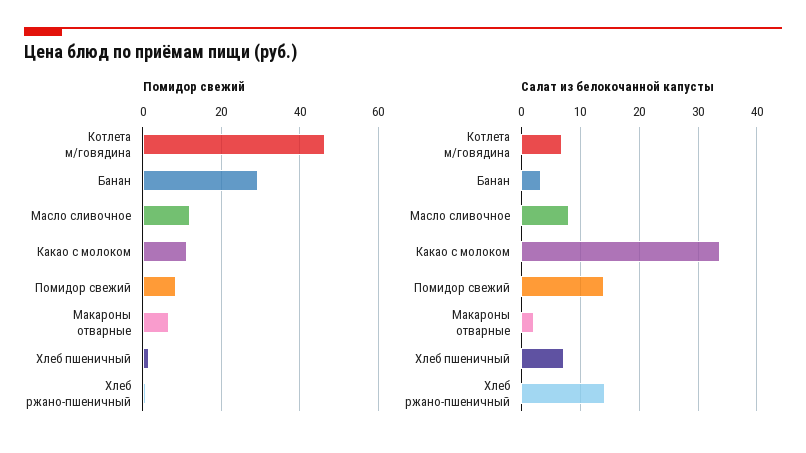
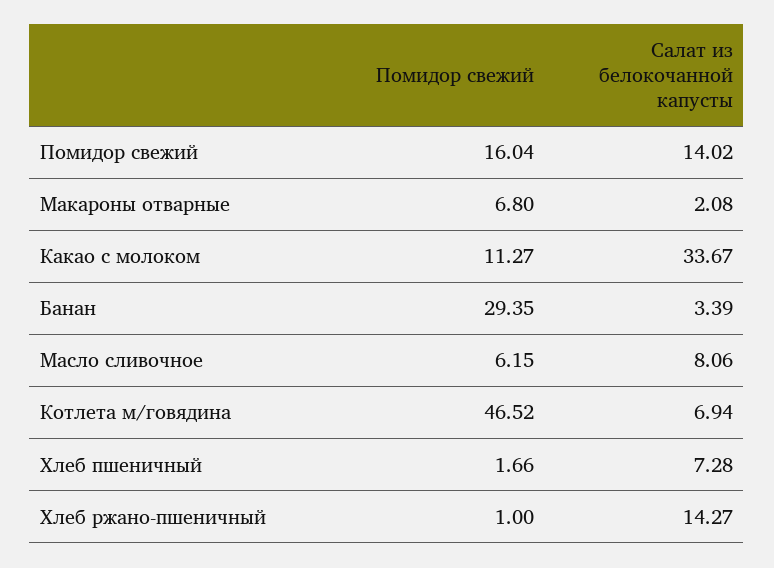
  {
    "Помидор свежий": {
      "Котлета м/говядина": 46.52,
      "Банан": 29.35,
-     "Масло сливочное": 12,
+     "Масло сливочное": 6.15,
      "Какао с молоком": 11.27,
-     "Помидор свежий": 8,
+     "Помидор свежий": 16.04,
      "Макароны отварные": 6.8,
      "Хлеб пшеничный": 1.66,
      "Хлеб ржано-пшеничный": 1
    },
    "Салат из белокочанной капусты": {
      "Котлета м/говядина": 6.94,
      "Банан": 3.39,
      "Масло сливочное": 8.06,
      "Какао с молоком": 33.67,
      "Помидор свежий": 14.02,
      "Макароны отварные": 2.08,
      "Хлеб пшеничный": 7.28,
      "Хлеб ржано-пшеничный": 14.27
    }
  }

